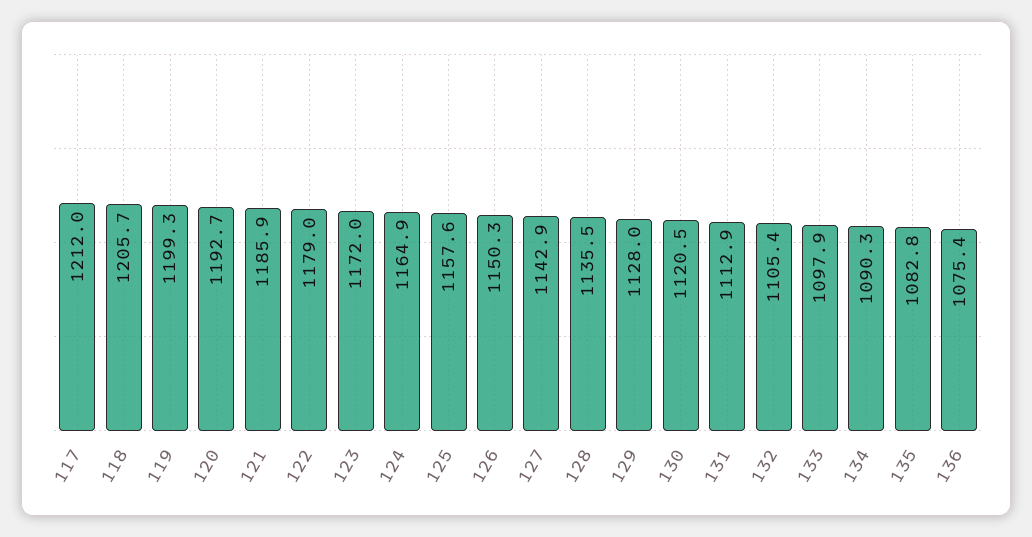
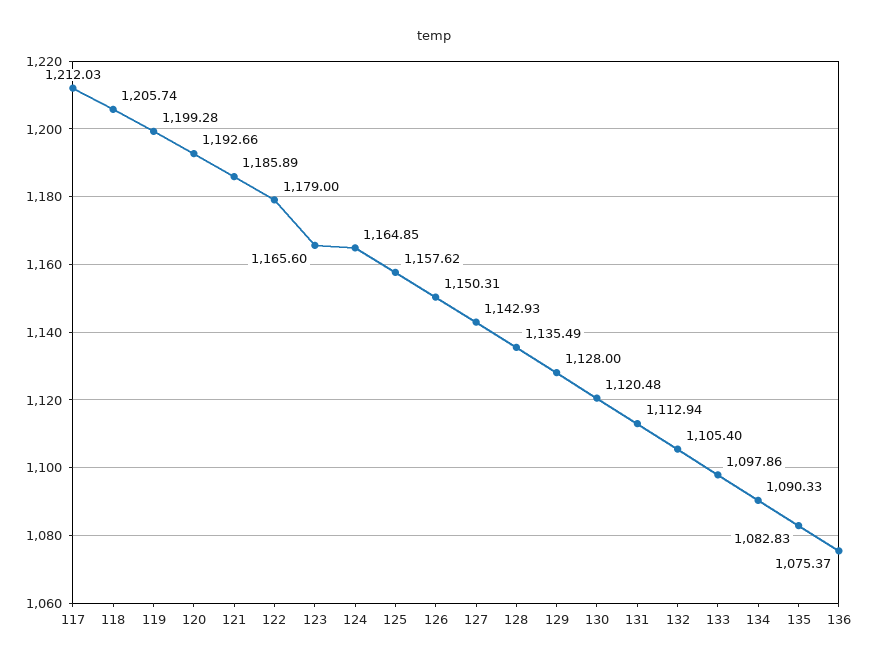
  {
    "117": 1212.03,
    "118": 1205.74,
    "119": 1199.28,
    "120": 1192.66,
    "121": 1185.89,
    "122": 1179,
-   "123": 1172,
+   "123": 1165.6,
    "124": 1164.85,
    "125": 1157.62,
    "126": 1150.31,
    "127": 1142.93,
    "128": 1135.49,
    "129": 1128,
    "130": 1120.48,
    "131": 1112.94,
    "132": 1105.4,
    "133": 1097.86,
    "134": 1090.33,
    "135": 1082.83,
    "136": 1075.37
  }

